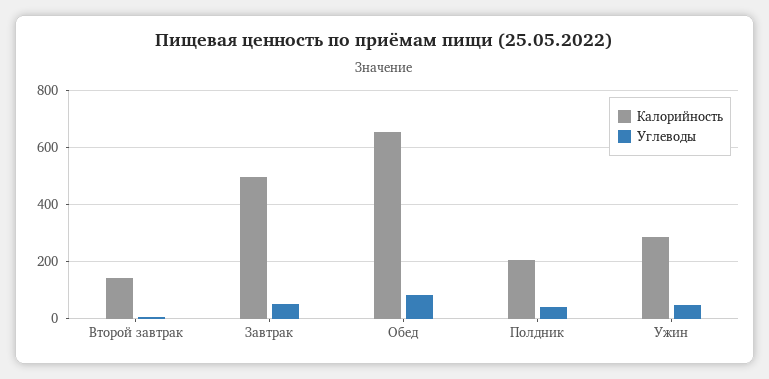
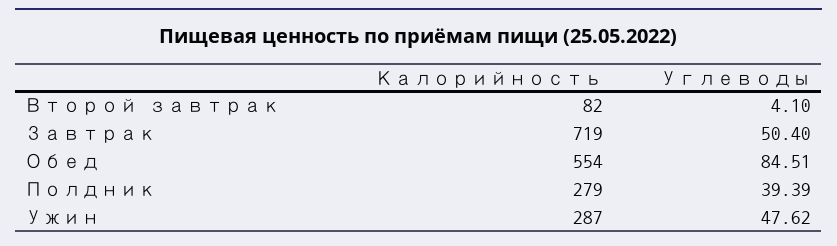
  {
    "Калорийность": {
-     "Второй завтрак": 150,
+     "Второй завтрак": 82,
-     "Завтрак": 500,
+     "Завтрак": 719,
-     "Обед": 650,
+     "Обед": 554,
-     "Полдник": 200,
+     "Полдник": 279,
      "Ужин": 287
    },
    "Углеводы": {
      "Второй завтрак": 4.1,
      "Завтрак": 50.4,
      "Обед": 84.51,
      "Полдник": 39.39,
      "Ужин": 47.62
    }
  }

